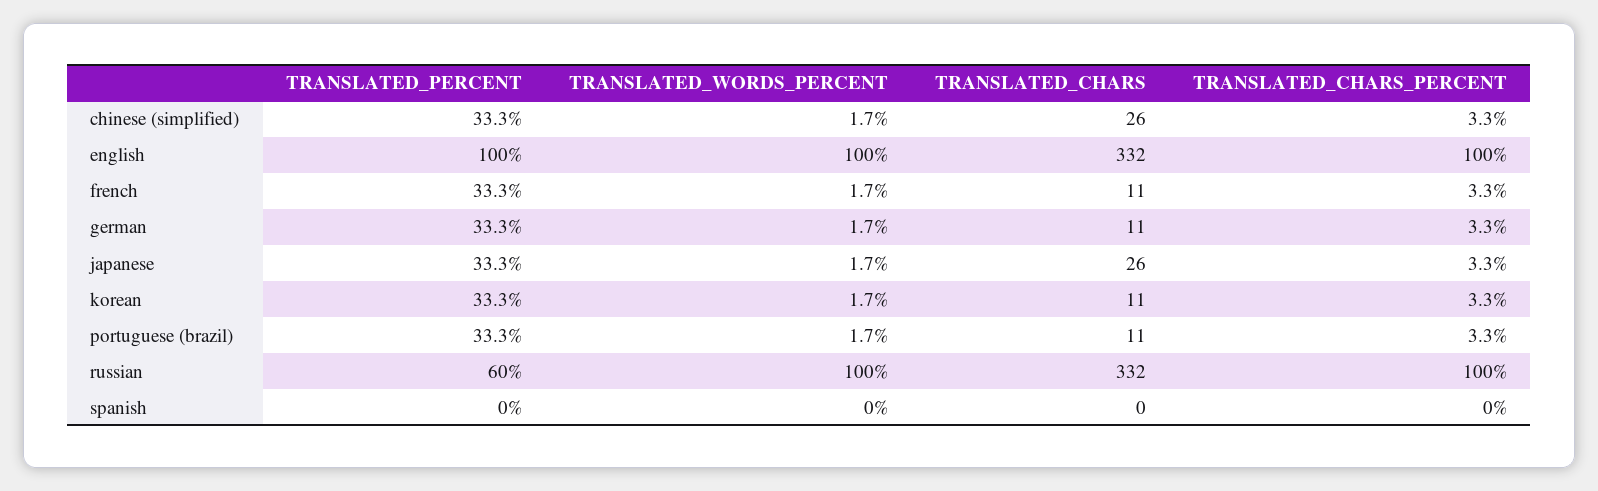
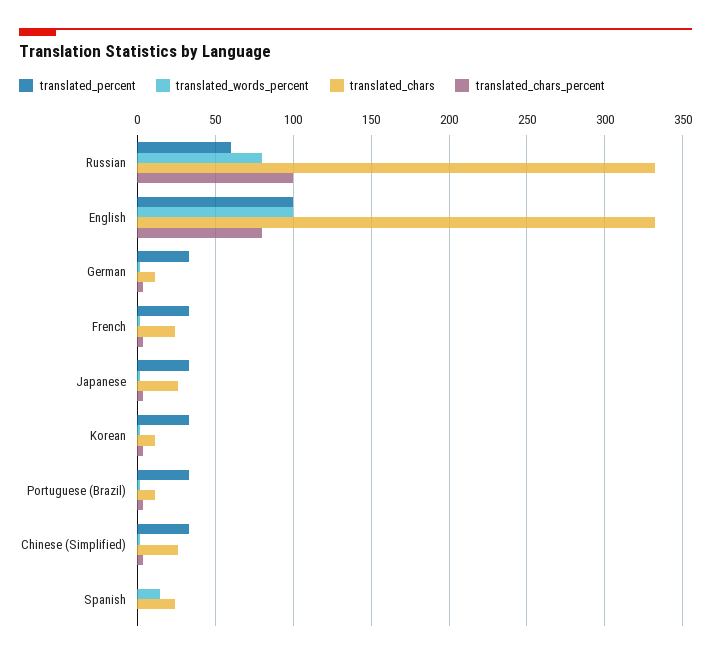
  {
    "TRANSLATED_PERCENT": {
      "chinese (simplified)": 33.3,
      "english": 100,
      "french": 33.3,
      "german": 33.3,
      "japanese": 33.3,
      "korean": 33.3,
      "portuguese (brazil)": 33.3,
      "russian": 60,
      "spanish": 0
    },
    "TRANSLATED_WORDS_PERCENT": {
      "chinese (simplified)": 1.7,
      "english": 100,
      "french": 1.7,
      "german": 1.7,
      "japanese": 1.7,
      "korean": 1.7,
      "portuguese (brazil)": 1.7,
-     "russian": 100,
+     "russian": 80,
-     "spanish": 0
+     "spanish": 15
    },
    "TRANSLATED_CHARS": {
      "chinese (simplified)": 26,
      "english": 332,
-     "french": 11,
+     "french": 25,
      "german": 11,
      "japanese": 26,
      "korean": 11,
      "portuguese (brazil)": 11,
      "russian": 332,
-     "spanish": 0
+     "spanish": 25
    },
    "TRANSLATED_CHARS_PERCENT": {
      "chinese (simplified)": 3.3,
-     "english": 100,
+     "english": 80,
      "french": 3.3,
      "german": 3.3,
      "japanese": 3.3,
      "korean": 3.3,
      "portuguese (brazil)": 3.3,
      "russian": 100,
      "spanish": 0
    }
  }

